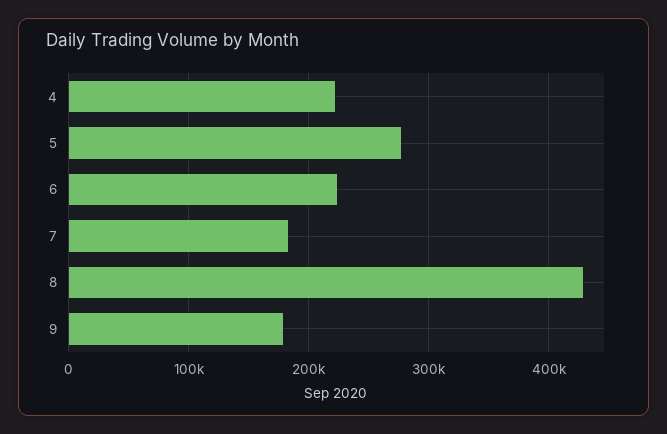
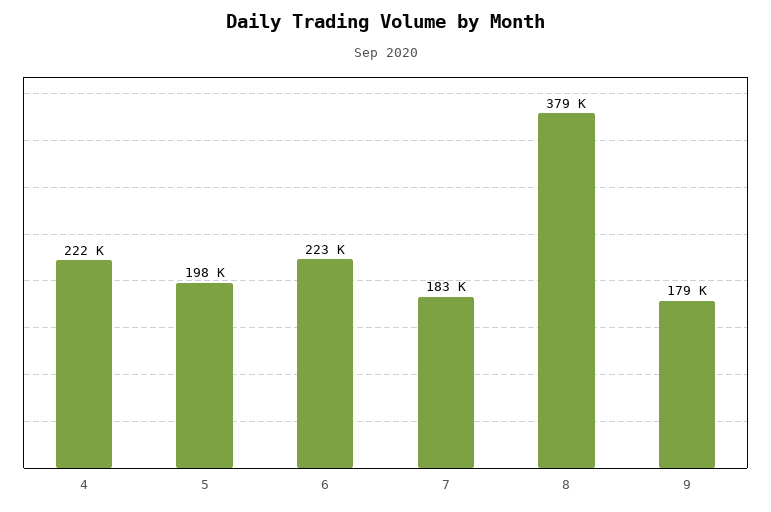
  {
    "4": 222000,
-   "5": 280000,
+   "5": 198000,
    "6": 223000,
    "7": 183000,
-   "8": 430000,
+   "8": 379000,
    "9": 179000
  }

